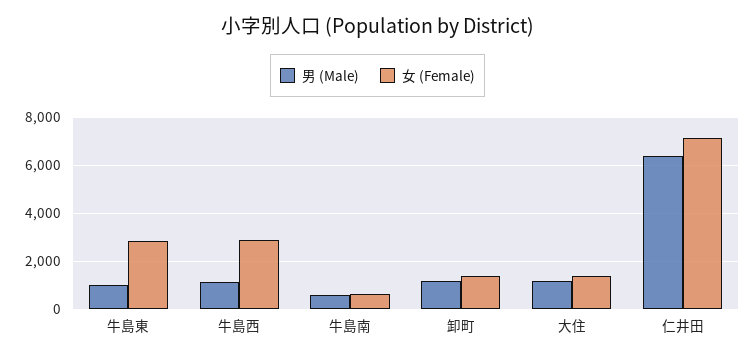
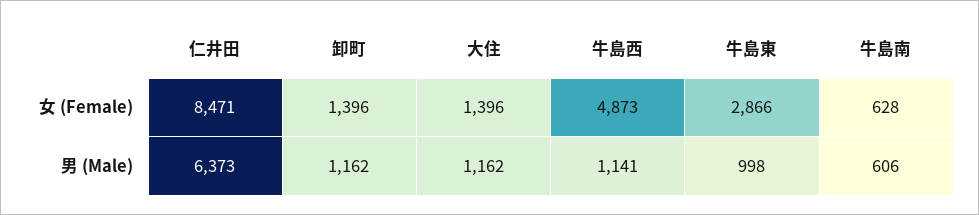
  {
    "男 (Male)": {
      "牛島東": 998,
      "牛島西": 1141,
      "牛島南": 606,
      "卸町": 1162,
      "大住": 1162,
      "仁井田": 6373
    },
    "女 (Female)": {
      "牛島東": 2866,
-     "牛島西": 3000,
+     "牛島西": 4873,
      "牛島南": 628,
      "卸町": 1396,
      "大住": 1396,
-     "仁井田": 7000
+     "仁井田": 8471
    }
  }

